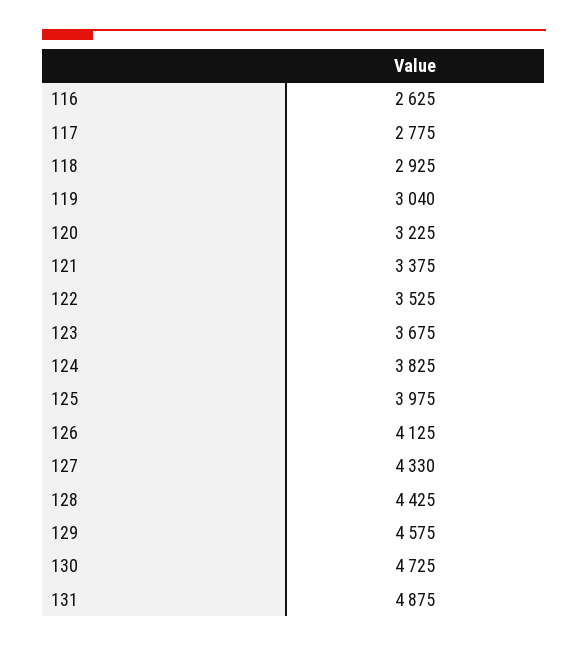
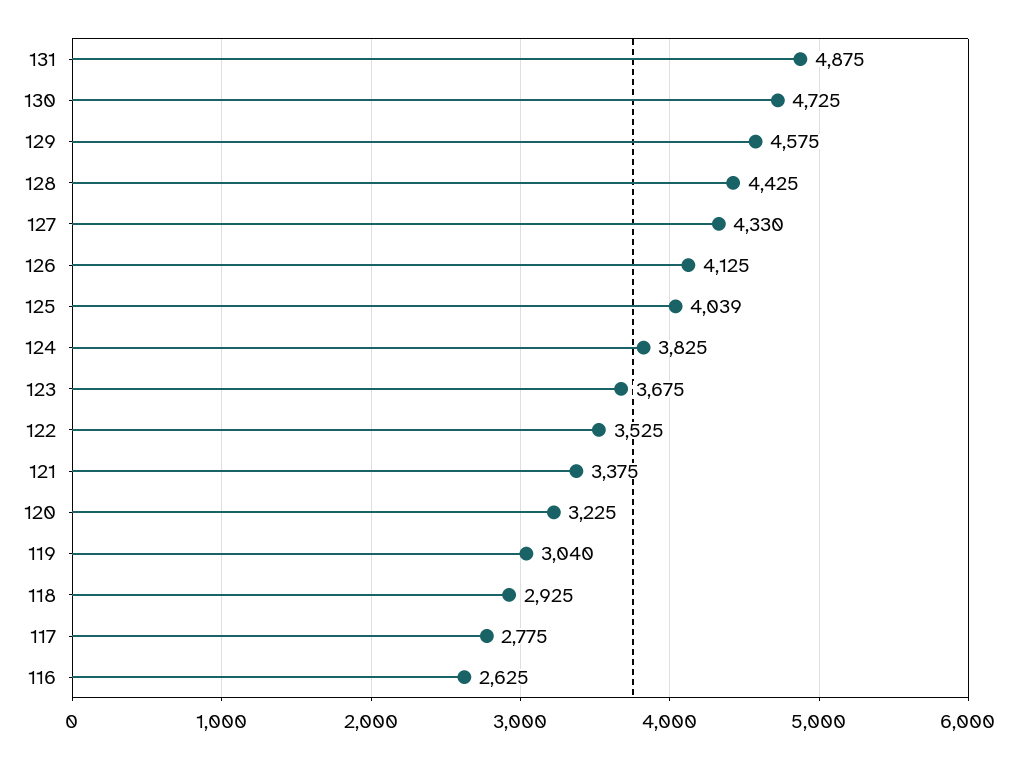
  {
    "116": 2625,
    "117": 2775,
    "118": 2925,
    "119": 3040,
    "120": 3225,
    "121": 3375,
    "122": 3525,
    "123": 3675,
    "124": 3825,
-   "125": 3975,
+   "125": 4039,
    "126": 4125,
    "127": 4330,
    "128": 4425,
    "129": 4575,
    "130": 4725,
    "131": 4875
  }

